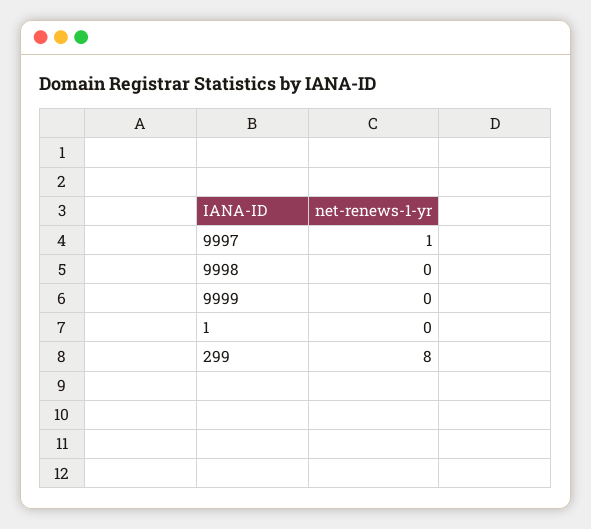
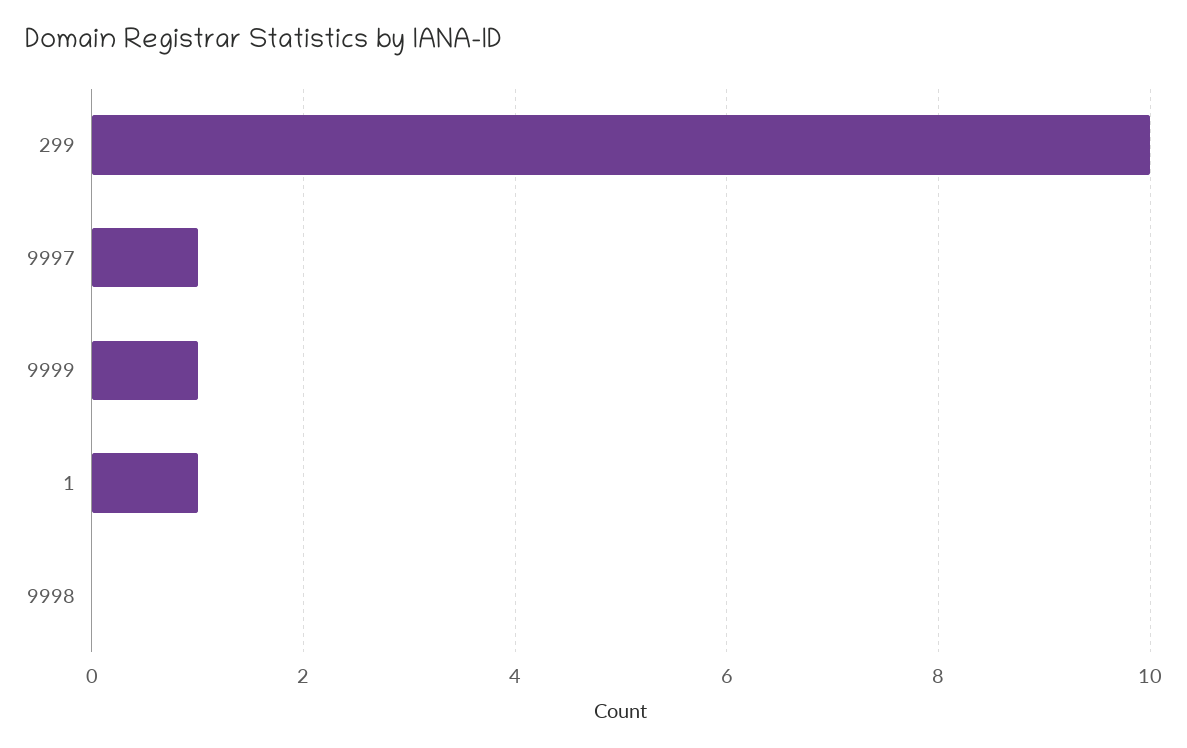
  {
    "9997": 1,
    "9998": 0,
-   "9999": 0,
+   "9999": 1,
-   "1": 0,
+   "1": 1,
-   "299": 8
+   "299": 10
  }

